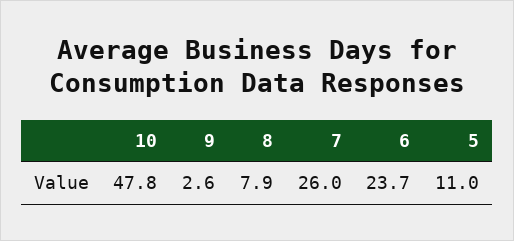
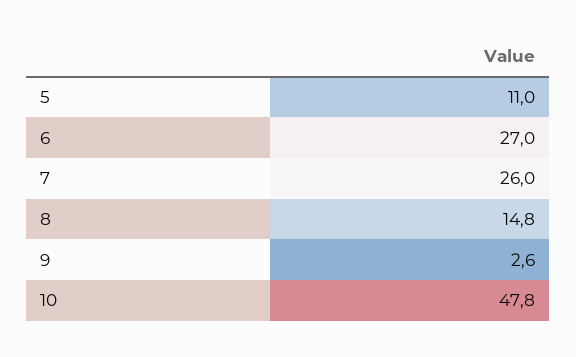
  {
    "10": 47.8,
    "9": 2.6,
-   "8": 7.9,
+   "8": 14.8,
    "7": 26,
-   "6": 23.7,
+   "6": 27,
    "5": 11
  }

